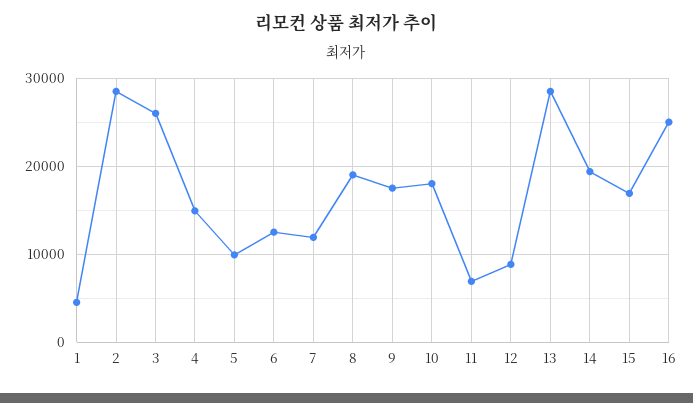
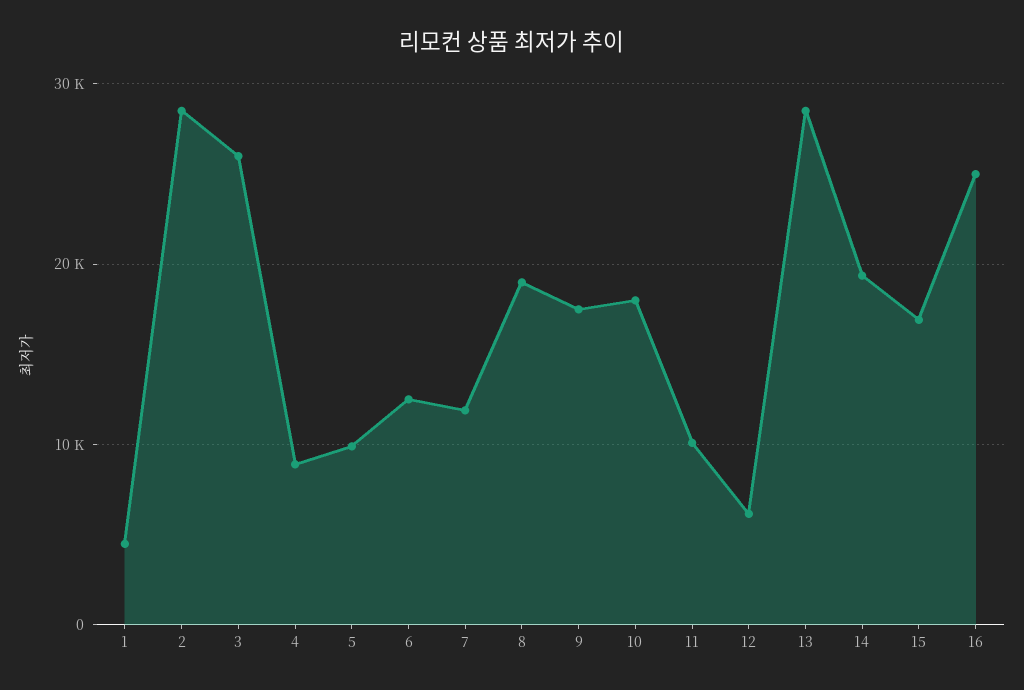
  {
    "1": 5000,
    "2": 29000,
    "3": 26000,
-   "4": 15000,
+   "4": 9000,
    "5": 10000,
    "6": 13000,
    "7": 12000,
    "8": 19000,
    "9": 18000,
    "10": 18000,
-   "11": 7000,
+   "11": 10000,
-   "12": 9000,
+   "12": 6000,
    "13": 29000,
    "14": 19000,
    "15": 17000,
    "16": 25000
  }

